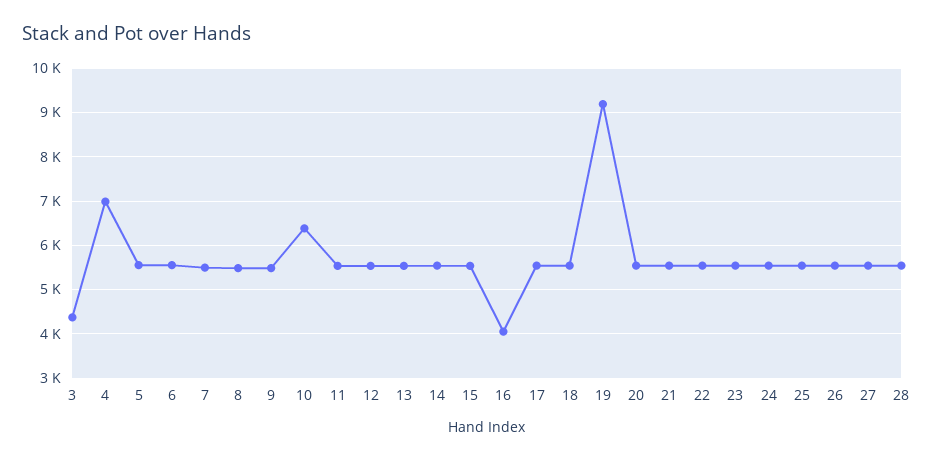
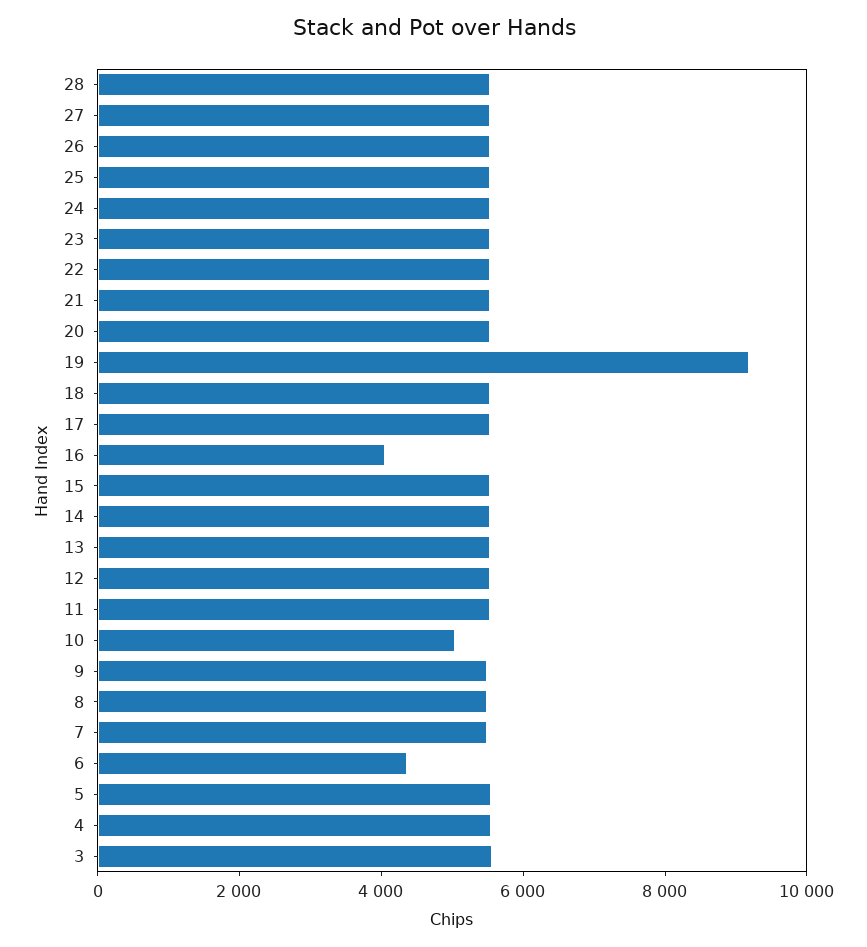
  {
-   "3": 4400,
+   "3": 5500,
-   "4": 7000,
+   "4": 5500,
    "5": 5600,
-   "6": 5600,
+   "6": 4500,
    "7": 5400,
    "8": 5400,
    "9": 5400,
-   "10": 6400,
+   "10": 5000,
    "11": 5600,
    "12": 5600,
    "13": 5600,
    "14": 5600,
    "15": 5600,
    "16": 4000,
    "17": 5600,
    "18": 5600,
    "19": 9200,
    "20": 5600,
    "21": 5600,
    "22": 5600,
    "23": 5600,
    "24": 5600,
    "25": 5600,
    "26": 5600,
    "27": 5600,
    "28": 5600
  }

